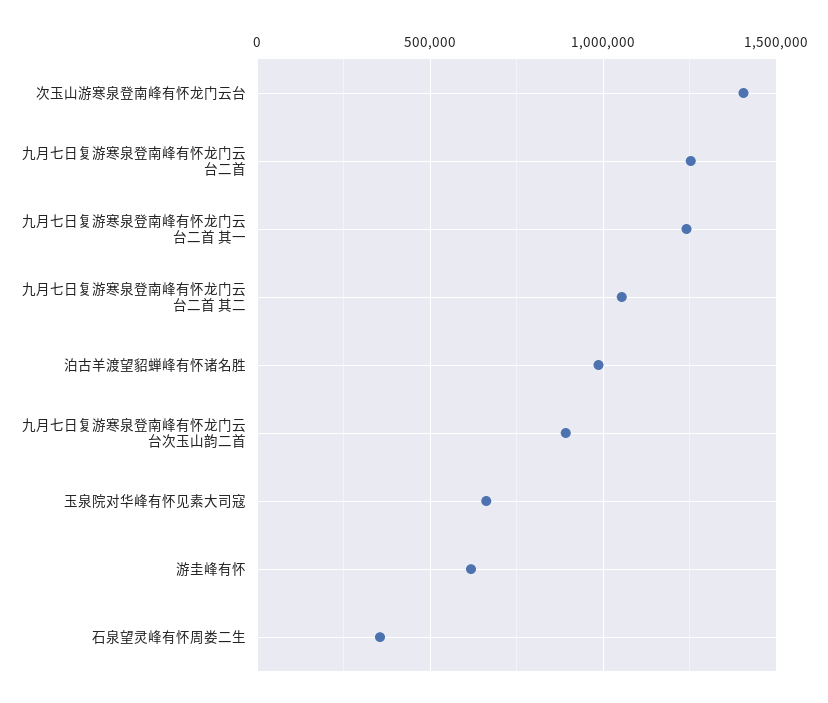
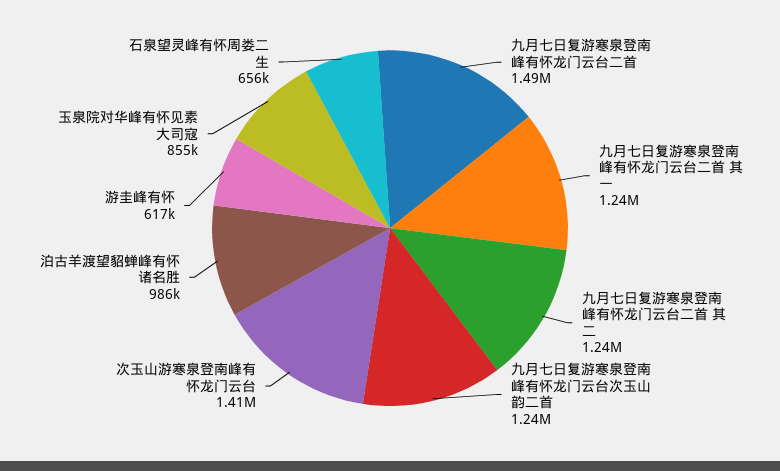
  {
    "次玉山游寒泉登南峰有怀龙门云台": 1410000,
-   "九月七日复游寒泉登南峰有怀龙门云台二首": 1250000,
+   "九月七日复游寒泉登南峰有怀龙门云台二首": 1490000,
    "九月七日复游寒泉登南峰有怀龙门云台二首 其一": 1240000,
-   "九月七日复游寒泉登南峰有怀龙门云台二首 其二": 1050000,
+   "九月七日复游寒泉登南峰有怀龙门云台二首 其二": 1240000,
    "泊古羊渡望貂蝉峰有怀诸名胜": 986000,
-   "九月七日复游寒泉登南峰有怀龙门云台次玉山韵二首": 900000,
+   "九月七日复游寒泉登南峰有怀龙门云台次玉山韵二首": 1240000,
-   "玉泉院对华峰有怀见素大司寇": 650000,
+   "玉泉院对华峰有怀见素大司寇": 855000,
    "游圭峰有怀": 617000,
-   "石泉望灵峰有怀周娄二生": 350000
+   "石泉望灵峰有怀周娄二生": 656000
  }

